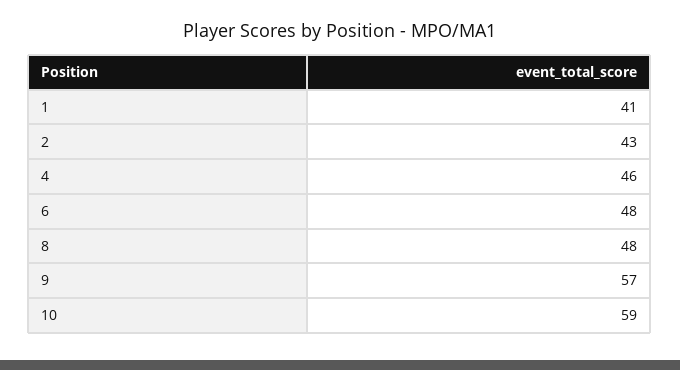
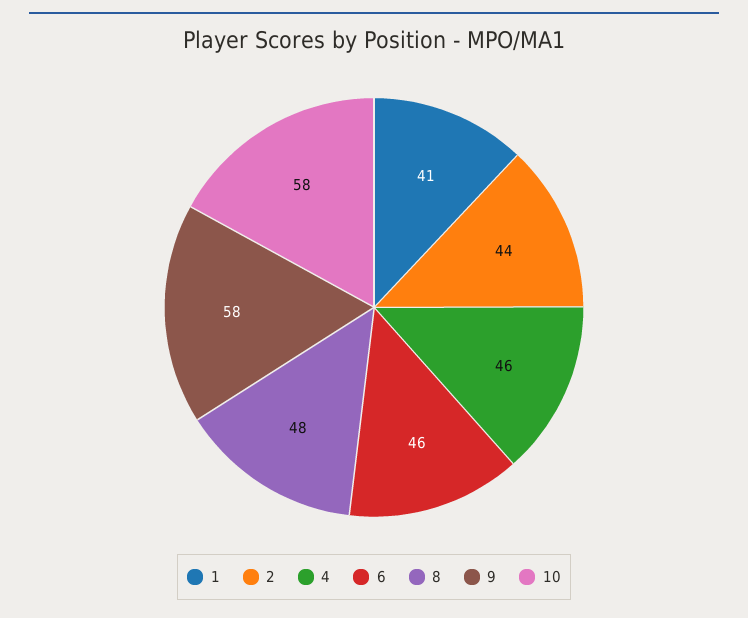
  {
    "1": 41,
-   "2": 43,
+   "2": 44,
    "4": 46,
-   "6": 48,
+   "6": 46,
    "8": 48,
-   "9": 57,
+   "9": 58,
-   "10": 59
+   "10": 58
  }

